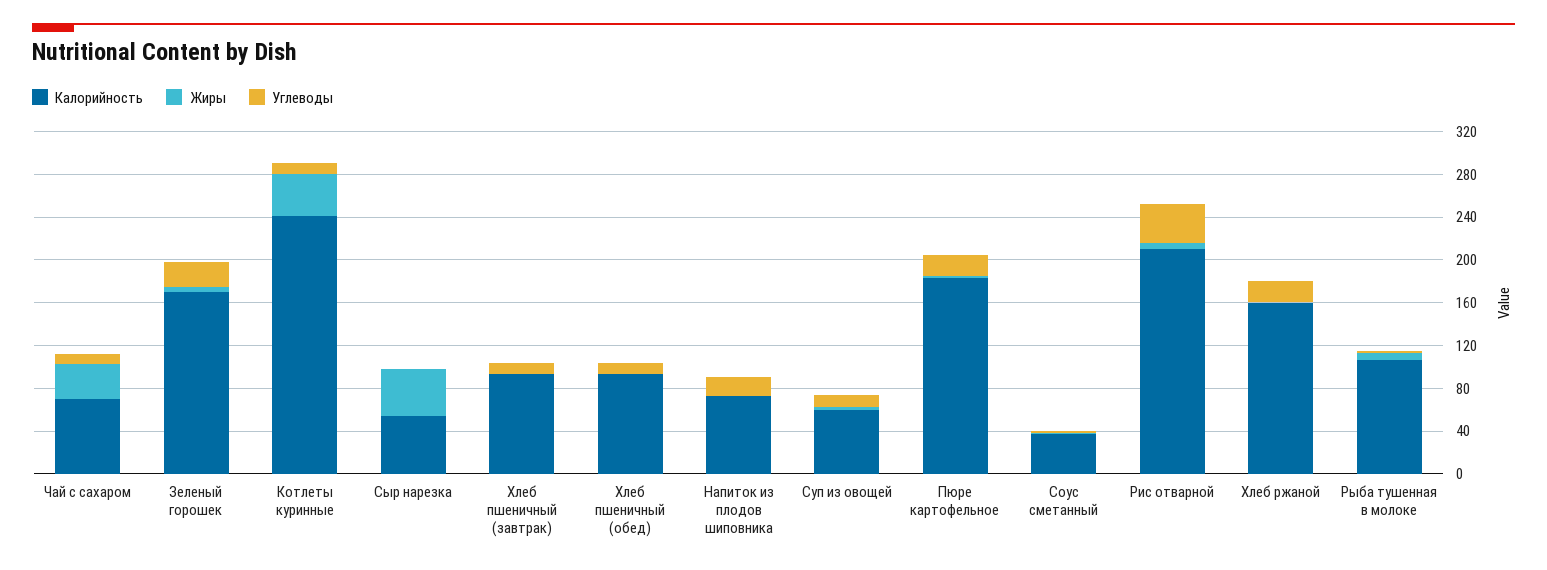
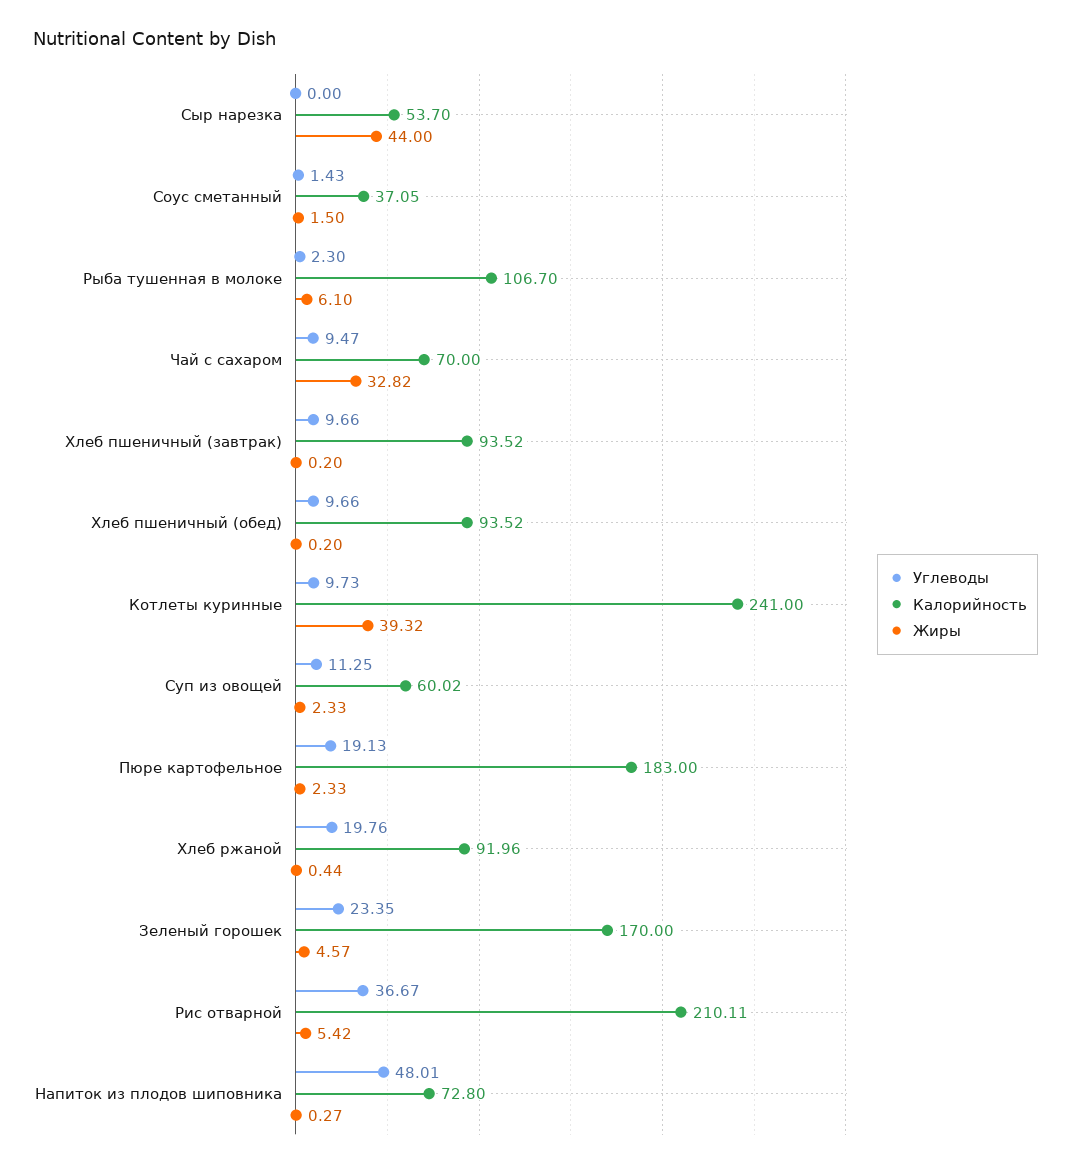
  {
    "Калорийность": {
      "Чай с сахаром": 70,
      "Зеленый горошек": 170,
      "Котлеты куринные": 241,
      "Сыр нарезка": 53.7,
      "Хлеб пшеничный (завтрак)": 93.52,
      "Хлеб пшеничный (обед)": 93.52,
      "Напиток из плодов шиповника": 72.8,
      "Суп из овощей": 60.02,
      "Пюре картофельное": 183,
      "Соус сметанный": 37.05,
      "Рис отварной": 210.11,
-     "Хлеб ржаной": 160,
+     "Хлеб ржаной": 91.96,
      "Рыба тушенная в молоке": 106.7
    },
    "Жиры": {
      "Чай с сахаром": 32.82,
      "Зеленый горошек": 4.57,
      "Котлеты куринные": 39.32,
      "Сыр нарезка": 44,
      "Хлеб пшеничный (завтрак)": 0.2,
      "Хлеб пшеничный (обед)": 0.2,
      "Напиток из плодов шиповника": 0.27,
      "Суп из овощей": 2.33,
      "Пюре картофельное": 2.33,
      "Соус сметанный": 1.5,
      "Рис отварной": 5.42,
      "Хлеб ржаной": 0.44,
      "Рыба тушенная в молоке": 6.1
    },
    "Углеводы": {
      "Чай с сахаром": 9.47,
      "Зеленый горошек": 23.35,
      "Котлеты куринные": 9.73,
      "Сыр нарезка": 0,
      "Хлеб пшеничный (завтрак)": 9.66,
      "Хлеб пшеничный (обед)": 9.66,
-     "Напиток из плодов шиповника": 20,
+     "Напиток из плодов шиповника": 48.01,
      "Суп из овощей": 11.25,
      "Пюре картофельное": 19.13,
      "Соус сметанный": 1.43,
      "Рис отварной": 36.67,
      "Хлеб ржаной": 19.76,
      "Рыба тушенная в молоке": 2.3
    }
  }

